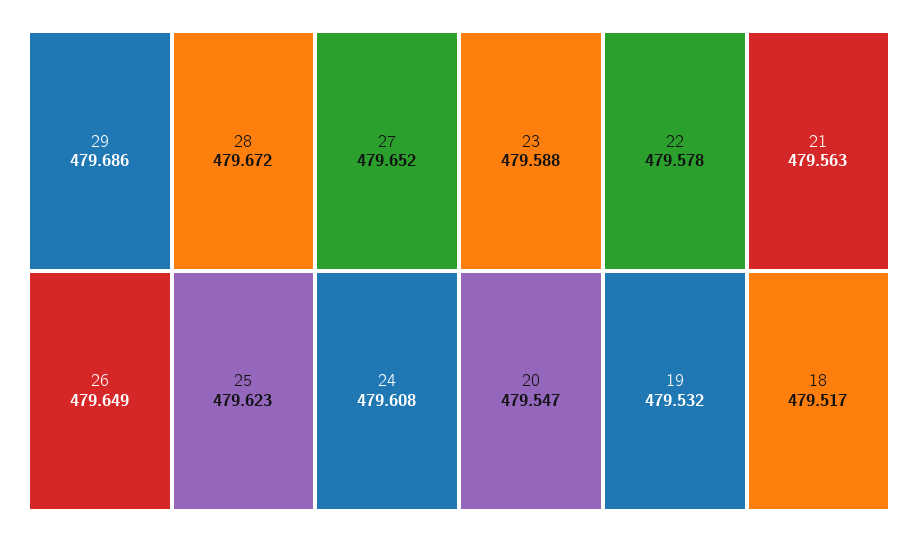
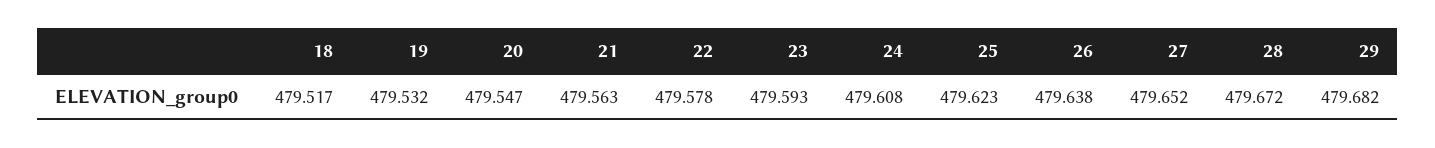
  {
-   "29": 479.686,
+   "29": 479.682,
    "28": 479.672,
    "27": 479.652,
-   "26": 479.649,
+   "26": 479.638,
    "25": 479.623,
    "24": 479.608,
-   "23": 479.588,
+   "23": 479.593,
    "22": 479.578,
    "21": 479.563,
    "20": 479.547,
    "19": 479.532,
    "18": 479.517
  }

